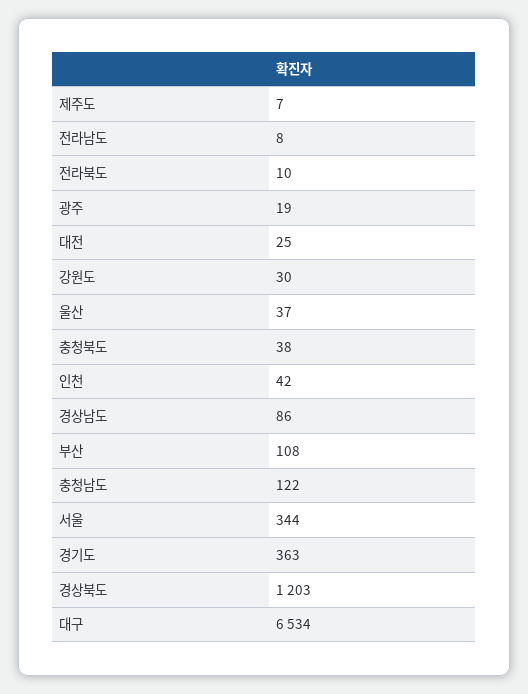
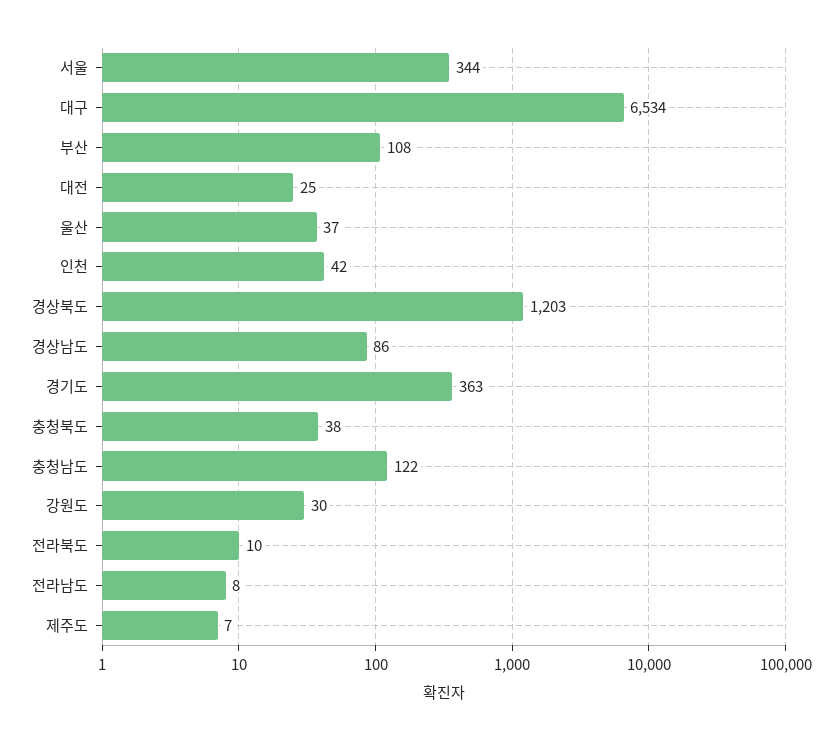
  {
    "제주도": 7,
    "전라남도": 8,
    "전라북도": 10,
-   "광주": 19,
    "대전": 25,
    "강원도": 30,
    "울산": 37,
    "충청북도": 38,
    "인천": 42,
    "경상남도": 86,
    "부산": 108,
    "충청남도": 122,
    "서울": 344,
    "경기도": 363,
    "경상북도": 1203,
    "대구": 6534
  }

